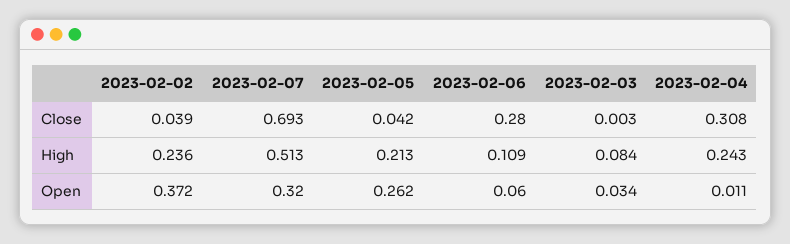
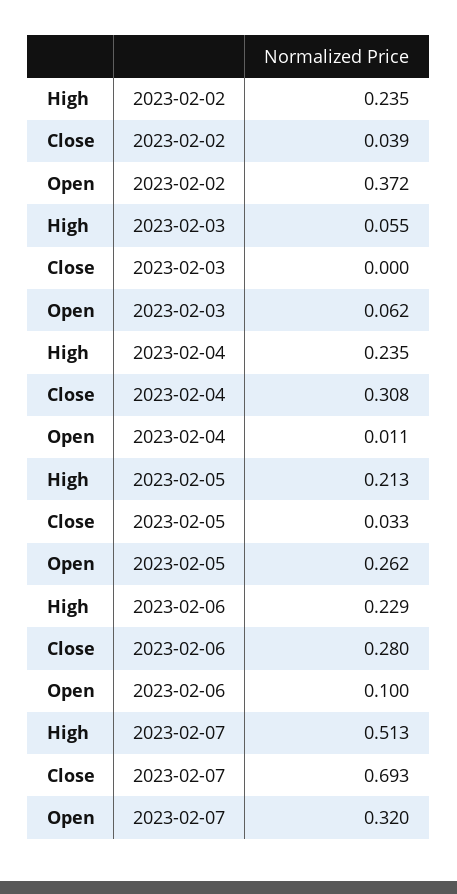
  {
    "2023-02-02": {
      "Close": 0.039,
-     "High": 0.236,
+     "High": 0.235,
      "Open": 0.372
    },
    "2023-02-07": {
      "Close": 0.693,
      "High": 0.513,
      "Open": 0.32
    },
    "2023-02-05": {
-     "Close": 0.042,
+     "Close": 0.033,
      "High": 0.213,
      "Open": 0.262
    },
    "2023-02-06": {
      "Close": 0.28,
-     "High": 0.109,
+     "High": 0.229,
-     "Open": 0.06
+     "Open": 0.1
    },
    "2023-02-03": {
-     "Close": 0.003,
+     "Close": 0,
-     "High": 0.084,
+     "High": 0.055,
-     "Open": 0.034
+     "Open": 0.062
    },
    "2023-02-04": {
      "Close": 0.308,
-     "High": 0.243,
+     "High": 0.235,
      "Open": 0.011
    }
  }

